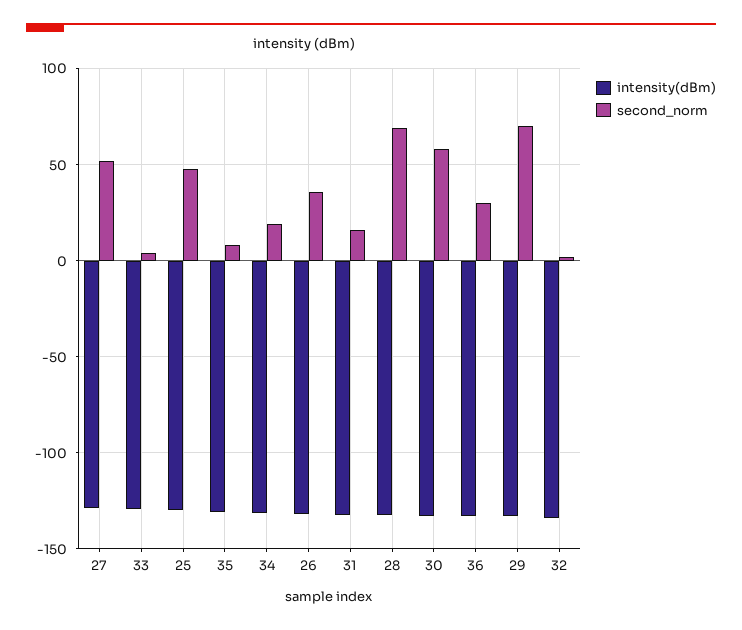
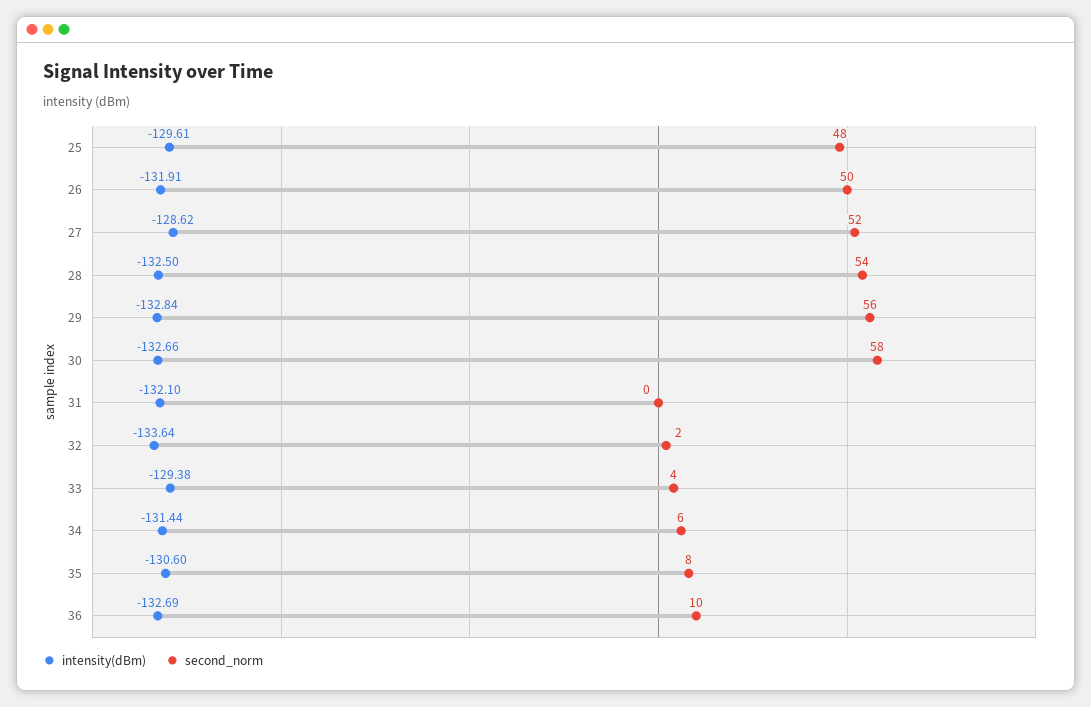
  {
    "intensity(dBm)": {
      "27": -128.62,
      "33": -129.38,
      "25": -129.61,
      "35": -130.6,
      "34": -131.44,
      "26": -131.91,
      "31": -132.1,
      "28": -132.5,
      "30": -132.66,
      "36": -132.69,
      "29": -132.84,
      "32": -133.64
    },
    "second_norm": {
      "27": 52,
      "33": 4,
      "25": 48,
      "35": 8,
-     "34": 20,
+     "34": 6,
-     "26": 35,
+     "26": 50,
-     "31": 15,
+     "31": 0,
-     "28": 70,
+     "28": 54,
      "30": 58,
-     "36": 30,
+     "36": 10,
-     "29": 70,
+     "29": 56,
      "32": 2
    }
  }

